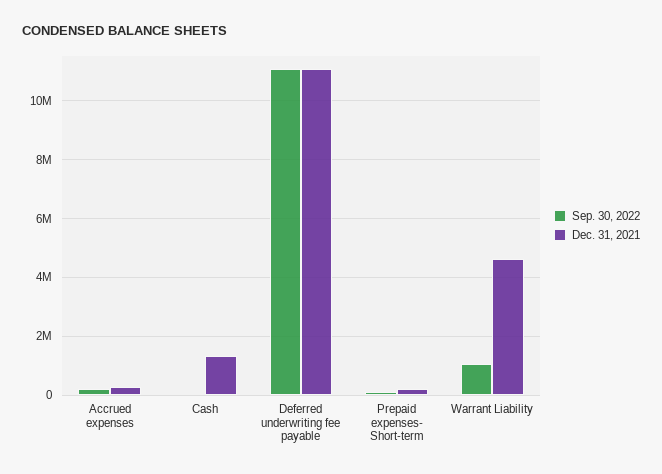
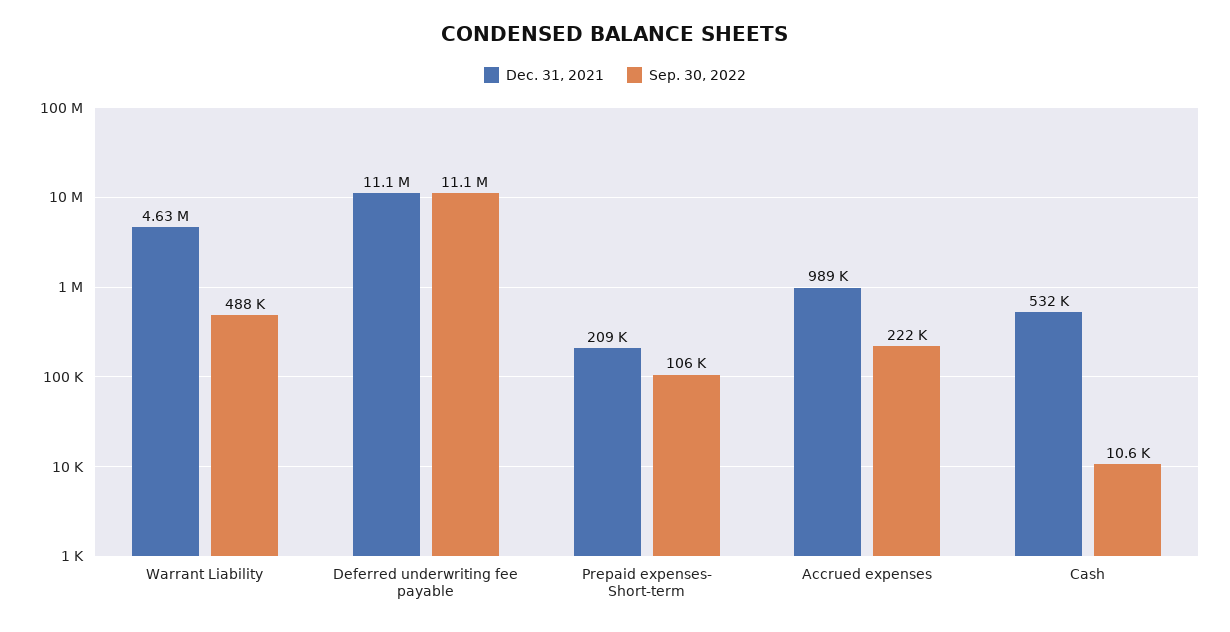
  {
    "Sep. 30, 2022": {
      "Accrued expenses": 222000,
      "Cash": 10600,
      "Deferred underwriting fee payable": 11100000,
      "Prepaid expenses- Short-term": 106000,
-     "Warrant Liability": 1000000
+     "Warrant Liability": 488000
    },
    "Dec. 31, 2021": {
-     "Accrued expenses": 250000,
+     "Accrued expenses": 989000,
-     "Cash": 1250000,
+     "Cash": 532000,
      "Deferred underwriting fee payable": 11100000,
      "Prepaid expenses- Short-term": 209000,
      "Warrant Liability": 4630000
    }
  }

